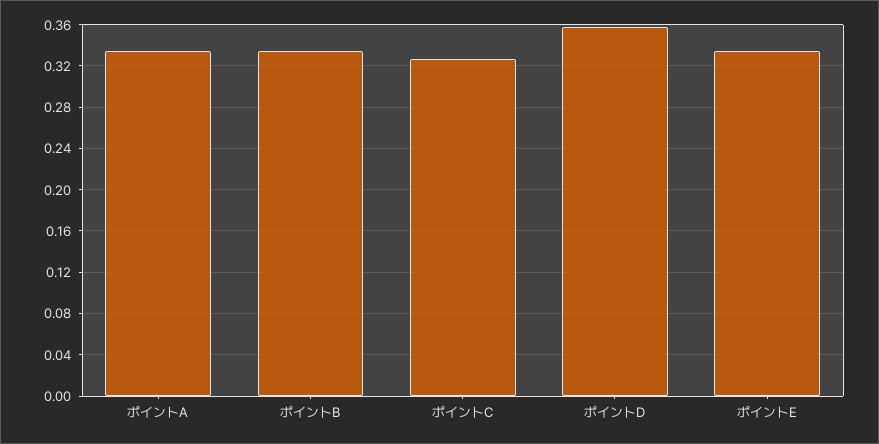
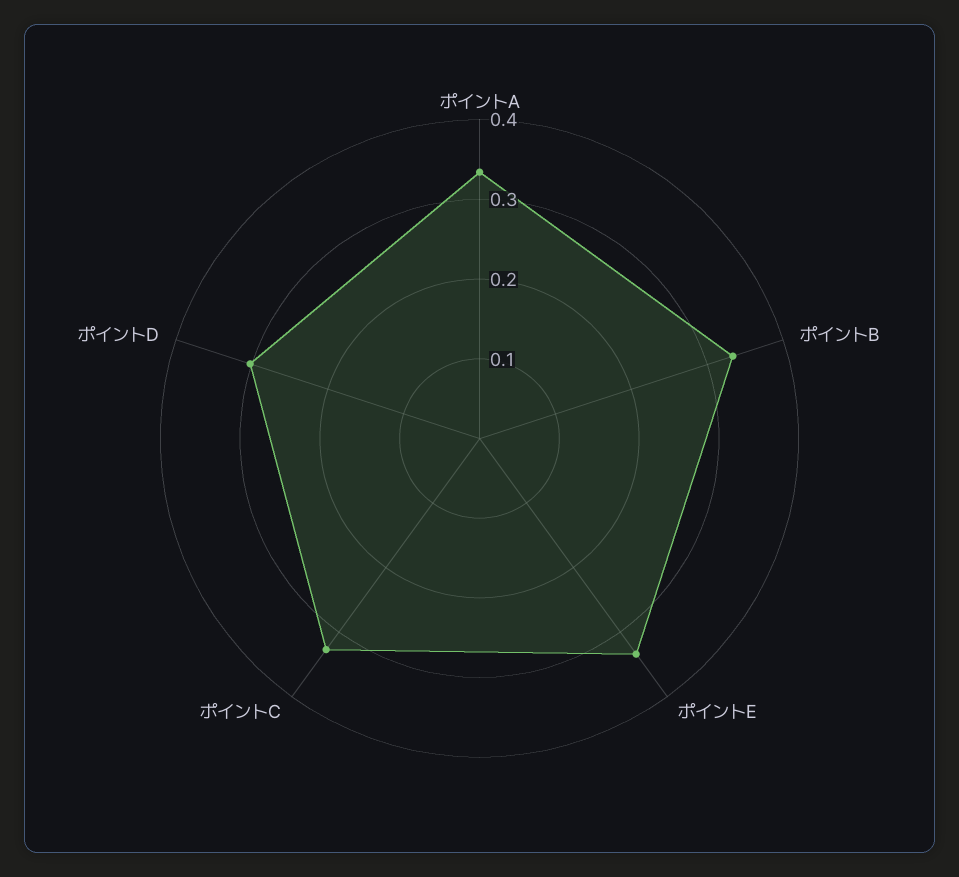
  {
    "ポイントA": 0.33,
    "ポイントB": 0.33,
    "ポイントC": 0.33,
-   "ポイントD": 0.36,
+   "ポイントD": 0.3,
    "ポイントE": 0.33
  }

